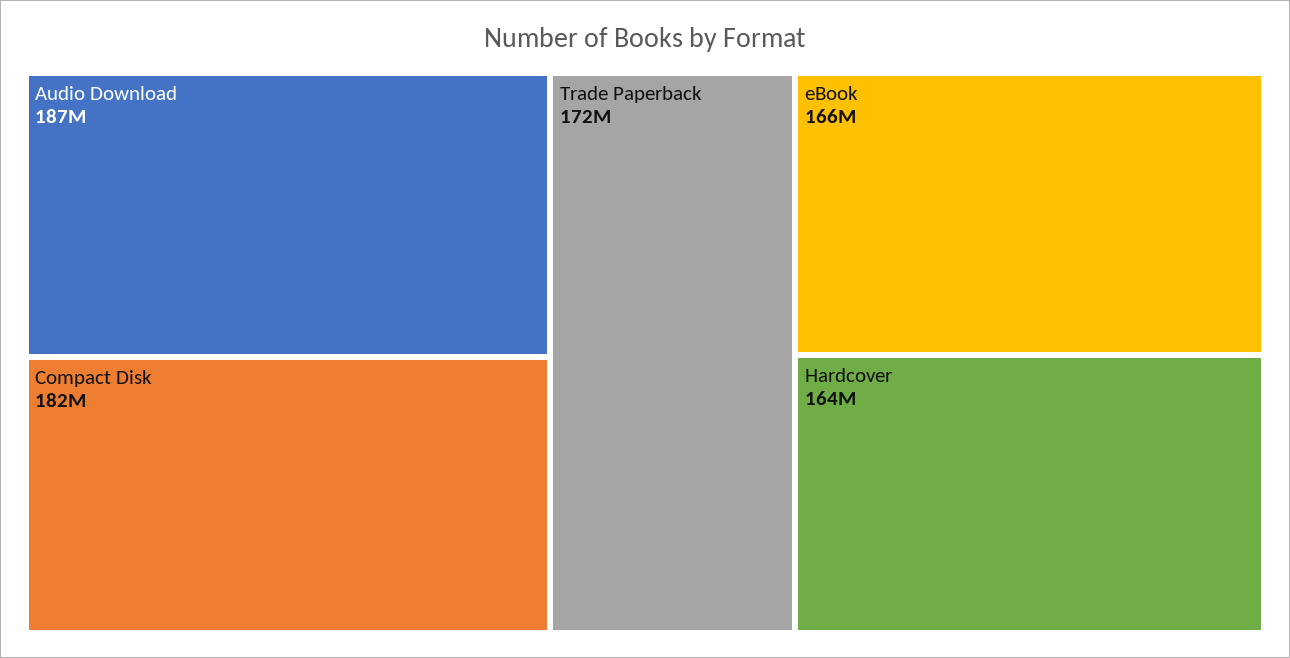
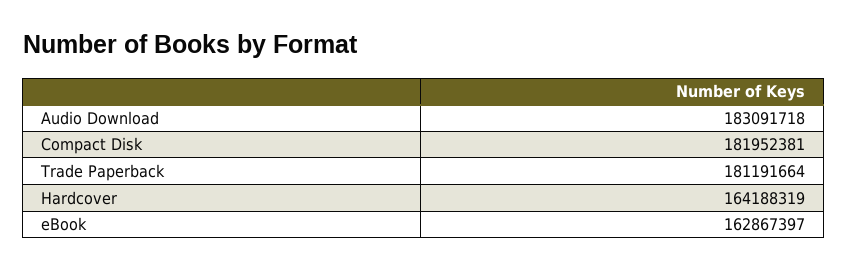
  {
-   "Audio Download": 187000000,
+   "Audio Download": 183091718,
    "Compact Disk": 181952381,
-   "Trade Paperback": 172000000,
+   "Trade Paperback": 181191664,
-   "eBook": 166000000,
+   "eBook": 162867397,
    "Hardcover": 164188319
  }

